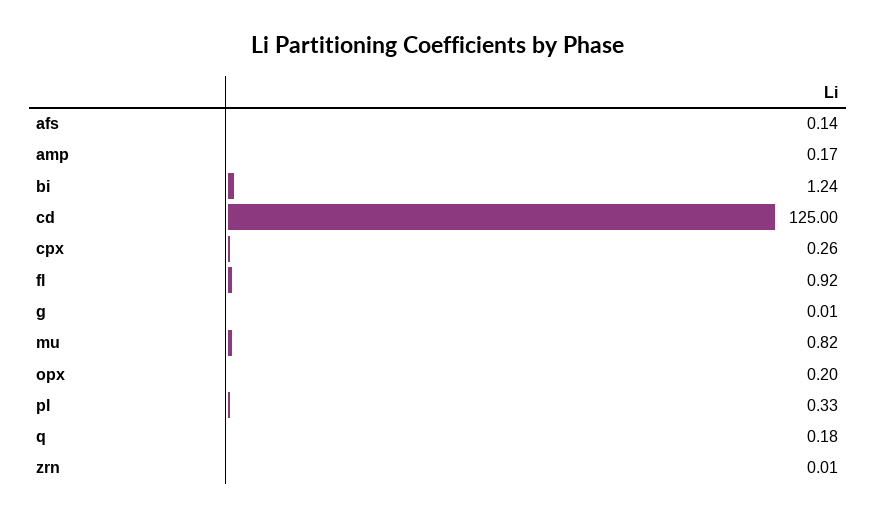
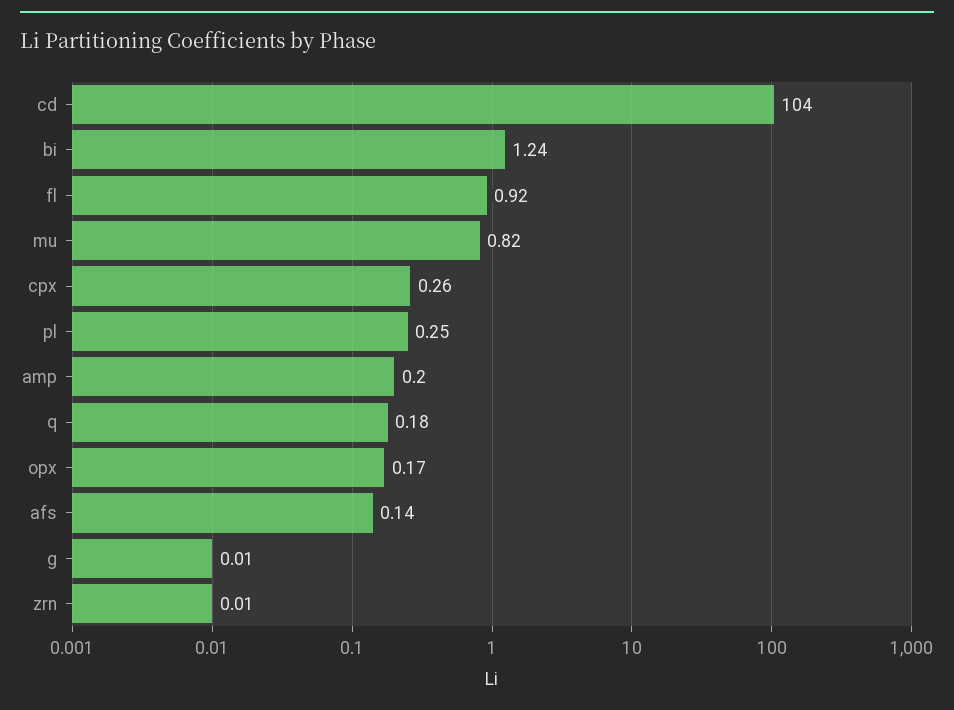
  {
    "afs": 0.14,
-   "amp": 0.17,
+   "amp": 0.2,
    "bi": 1.24,
-   "cd": 125,
+   "cd": 104,
    "cpx": 0.26,
    "fl": 0.92,
    "g": 0.01,
    "mu": 0.82,
-   "opx": 0.2,
+   "opx": 0.17,
-   "pl": 0.33,
+   "pl": 0.25,
    "q": 0.18,
    "zrn": 0.01
  }

